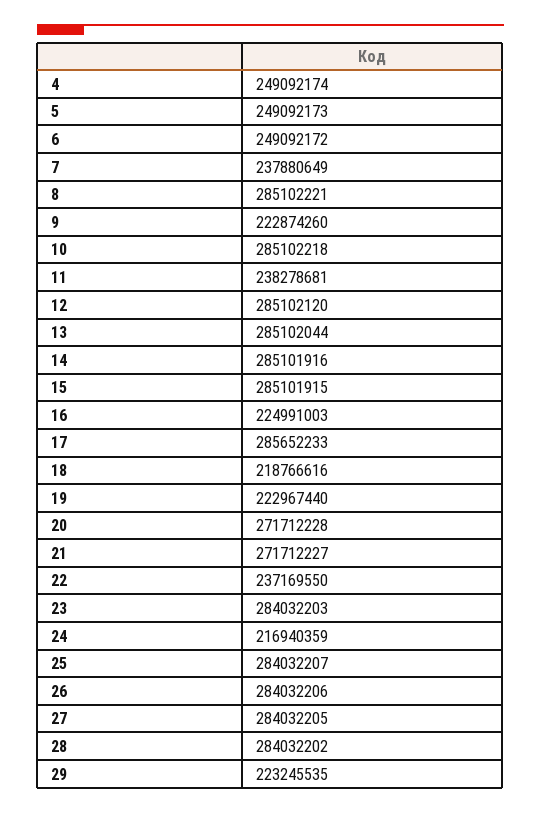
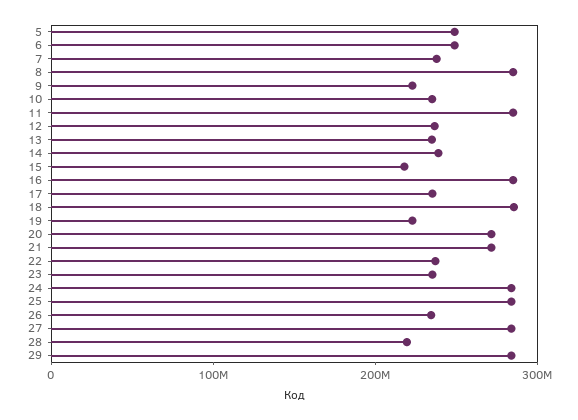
  {
-   "4": 249092174,
    "5": 249092173,
    "6": 249092172,
    "7": 237880649,
    "8": 285102221,
    "9": 222874260,
-   "10": 285102218,
+   "10": 240000000,
-   "11": 238278681,
+   "11": 280000000,
-   "12": 285102120,
+   "12": 240000000,
-   "13": 285102044,
+   "13": 240000000,
-   "14": 285101916,
+   "14": 240000000,
-   "15": 285101915,
+   "15": 220000000,
-   "16": 224991003,
+   "16": 280000000,
-   "17": 285652233,
+   "17": 240000000,
-   "18": 218766616,
+   "18": 280000000,
    "19": 222967440,
    "20": 271712228,
    "21": 271712227,
    "22": 237169550,
-   "23": 284032203,
+   "23": 240000000,
-   "24": 216940359,
+   "24": 280000000,
    "25": 284032207,
-   "26": 284032206,
+   "26": 240000000,
    "27": 284032205,
-   "28": 284032202,
+   "28": 220000000,
-   "29": 223245535
+   "29": 280000000
  }

